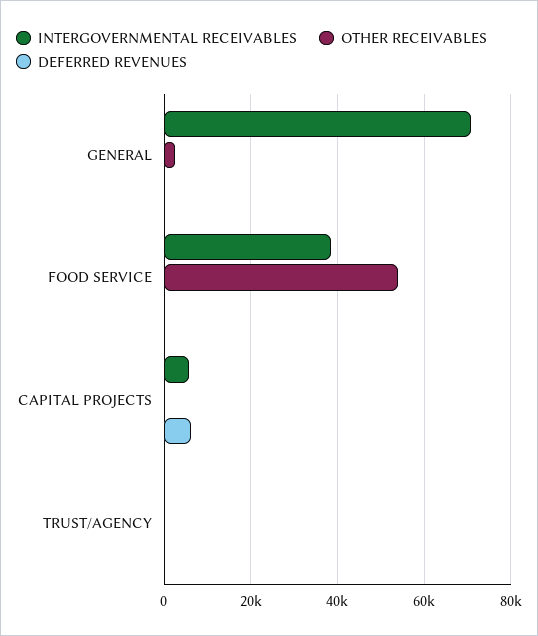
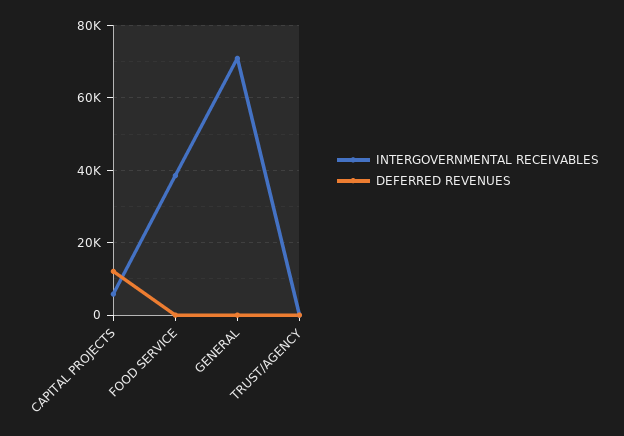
  {
    "INTERGOVERNMENTAL RECEIVABLES": {
      "GENERAL": 70000,
      "FOOD SERVICE": 38000,
      "CAPITAL PROJECTS": 6000,
      "TRUST/AGENCY": 0
    },
-   "OTHER RECEIVABLES": {
-     "GENERAL": 2000,
-     "FOOD SERVICE": 54000,
-     "CAPITAL PROJECTS": 0,
-     "TRUST/AGENCY": 0
-   },
    "DEFERRED REVENUES": {
      "GENERAL": 0,
      "FOOD SERVICE": 0,
-     "CAPITAL PROJECTS": 6000,
+     "CAPITAL PROJECTS": 12000,
      "TRUST/AGENCY": 0
    }
  }

